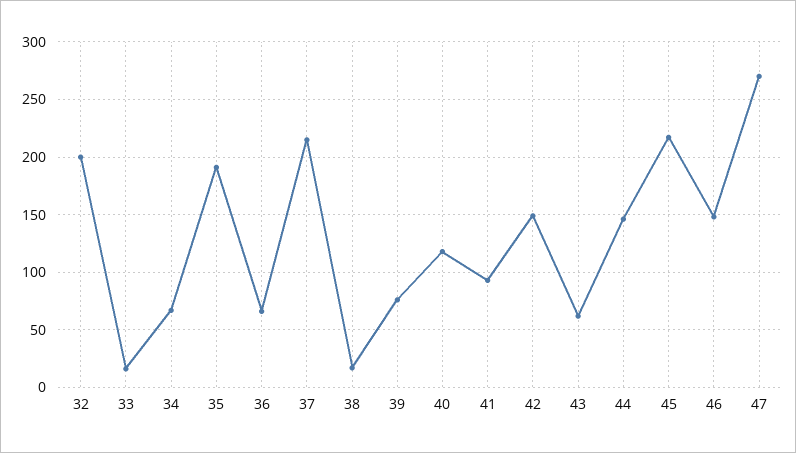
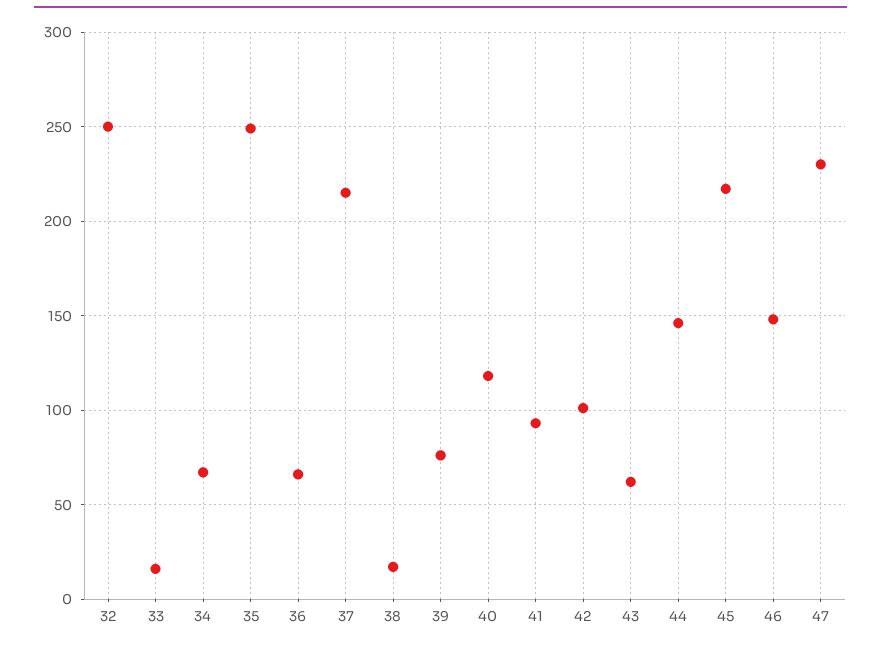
  {
-   "32": 200,
+   "32": 250,
    "33": 15,
    "34": 65,
-   "35": 190,
+   "35": 250,
    "36": 65,
    "37": 215,
    "38": 15,
    "39": 75,
    "40": 120,
    "41": 95,
-   "42": 150,
+   "42": 100,
    "43": 60,
    "44": 145,
    "45": 215,
    "46": 150,
-   "47": 270
+   "47": 230
  }

